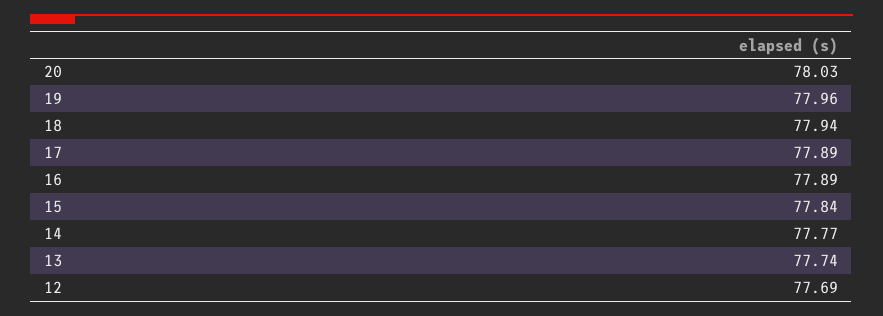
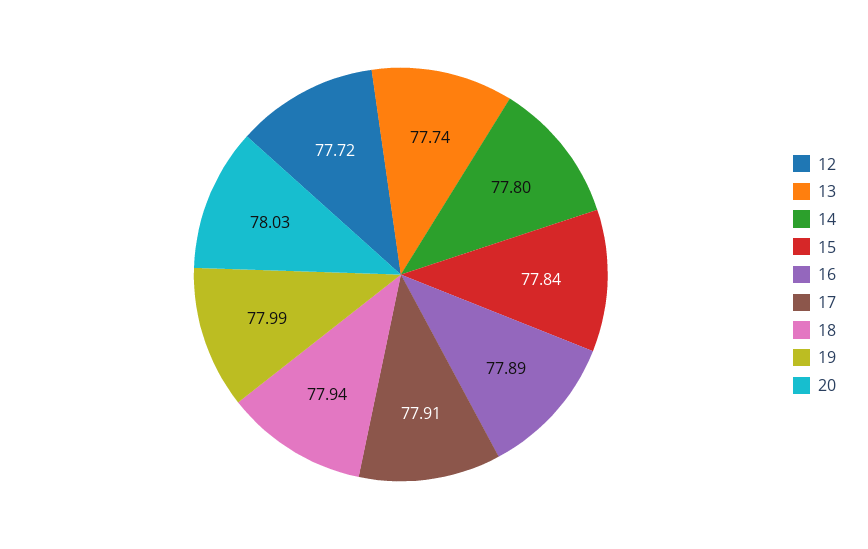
  {
    "20": 78.03,
-   "19": 77.96,
+   "19": 77.99,
    "18": 77.94,
-   "17": 77.89,
+   "17": 77.91,
    "16": 77.89,
    "15": 77.84,
-   "14": 77.77,
+   "14": 77.8,
    "13": 77.74,
-   "12": 77.69
+   "12": 77.72
  }

